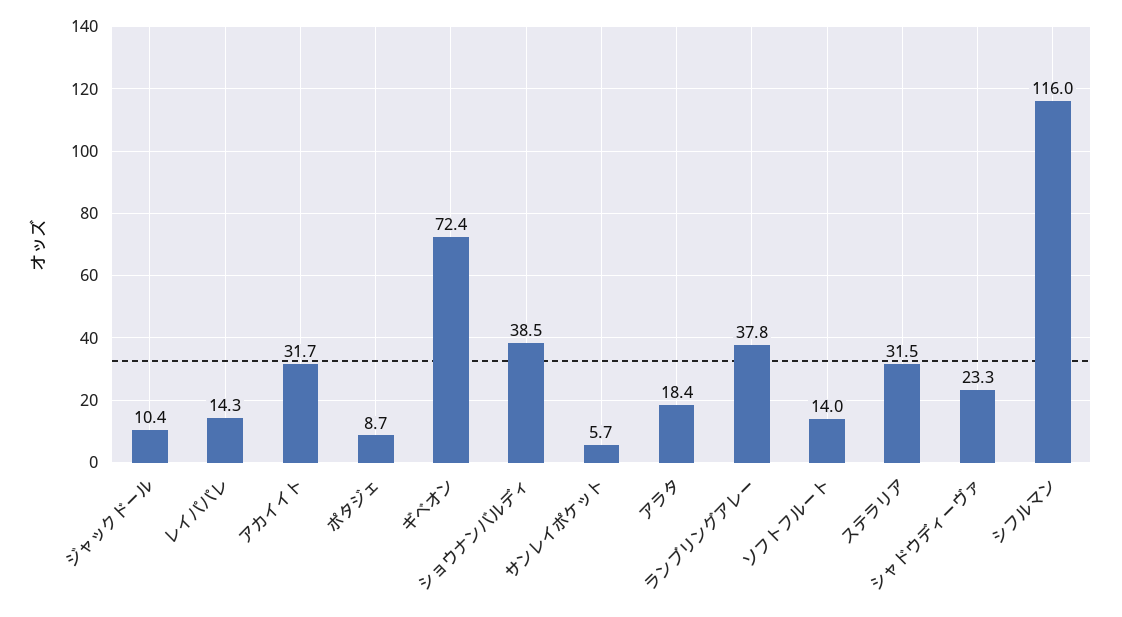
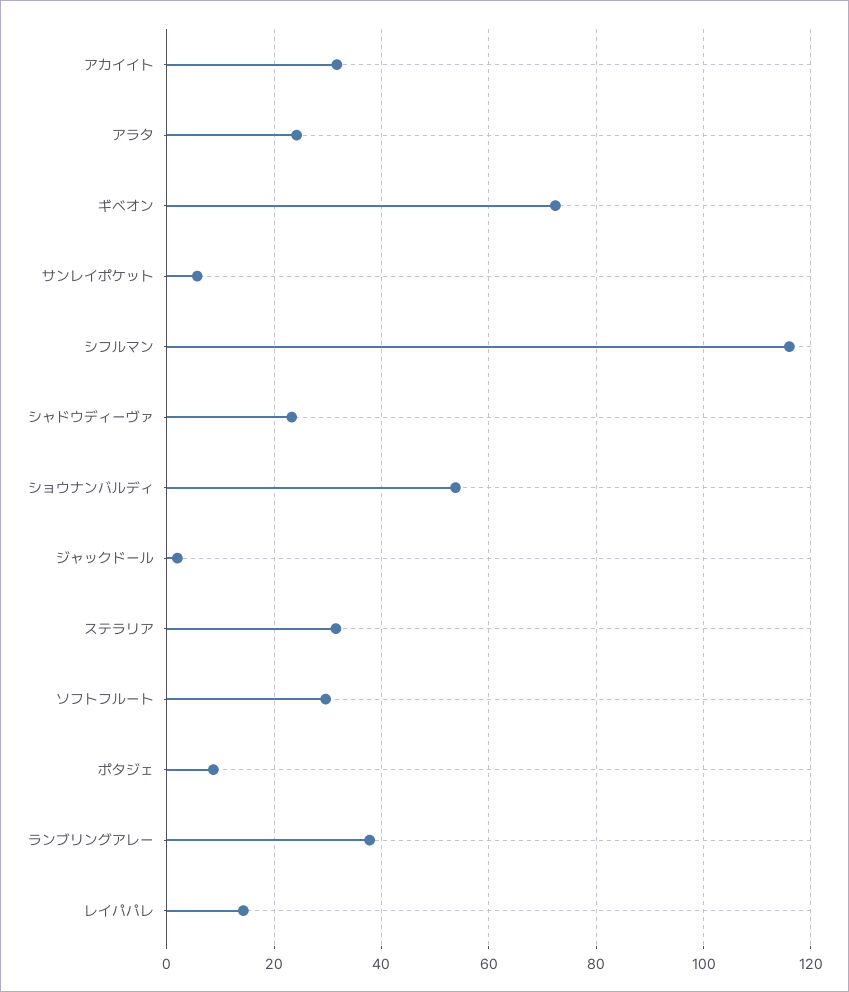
  {
-   "ジャックドール": 10.4,
+   "ジャックドール": 2,
    "レイパパレ": 14.3,
    "アカイイト": 31.7,
    "ポタジェ": 8.7,
    "ギベオン": 72.4,
-   "ショウナンバルディ": 38.5,
+   "ショウナンバルディ": 54,
    "サンレイポケット": 5.7,
-   "アラタ": 18.4,
+   "アラタ": 24,
    "ランブリングアレー": 37.8,
-   "ソフトフルート": 14,
+   "ソフトフルート": 30,
    "ステラリア": 31.5,
    "シャドウディーヴァ": 23.3,
    "シフルマン": 116
  }

